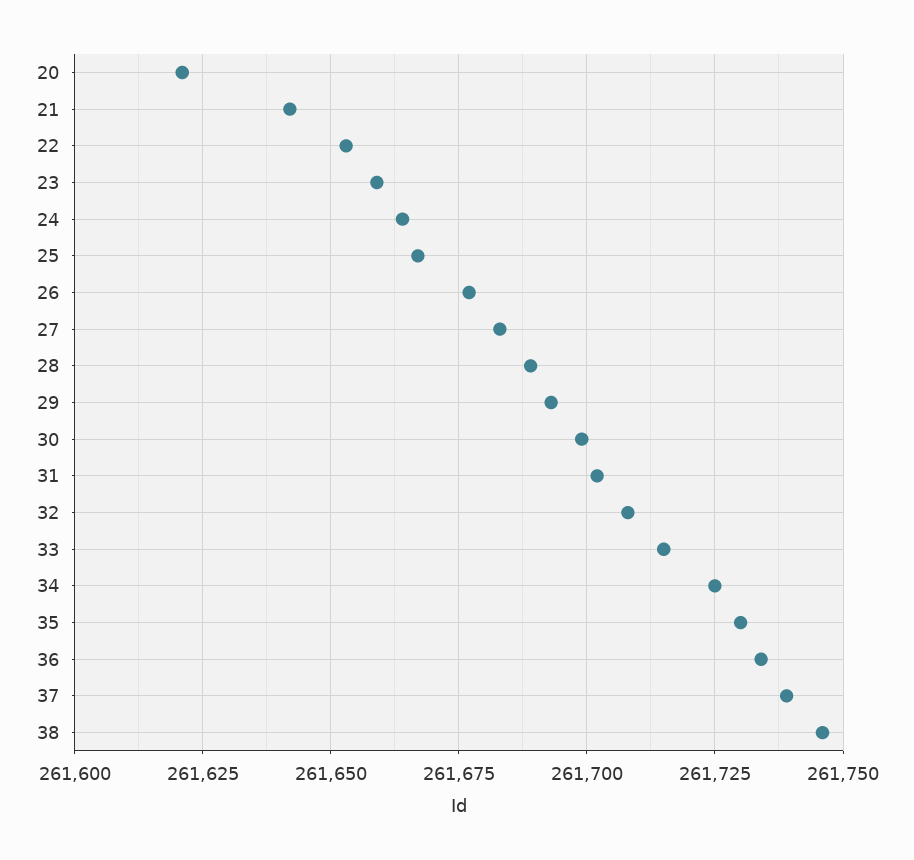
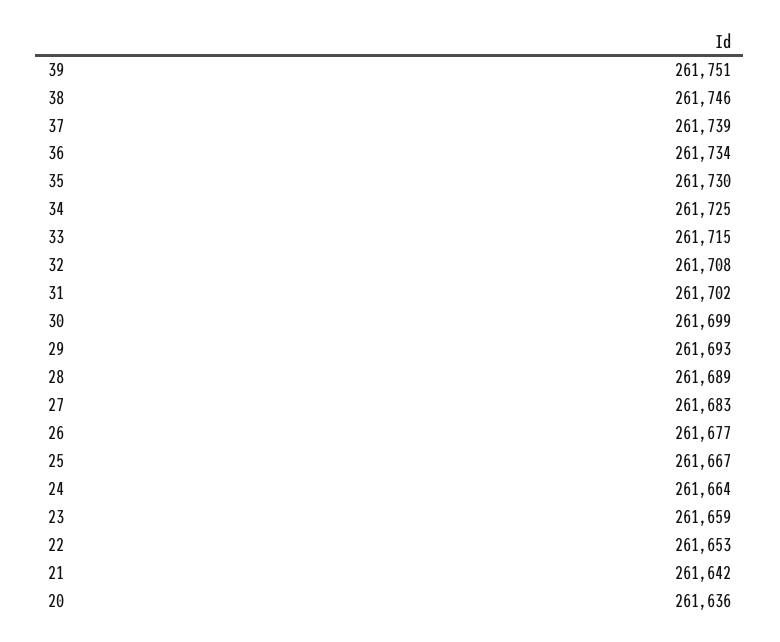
  {
-   "20": 261620,
+   "20": 261636,
    "21": 261642,
    "22": 261653,
    "23": 261659,
    "24": 261664,
    "25": 261667,
    "26": 261677,
    "27": 261683,
    "28": 261689,
    "29": 261693,
    "30": 261699,
    "31": 261702,
    "32": 261708,
    "33": 261715,
    "34": 261725,
    "35": 261730,
    "36": 261734,
    "37": 261739,
-   "38": 261746
+   "38": 261746,
+   "39": 261751
  }

